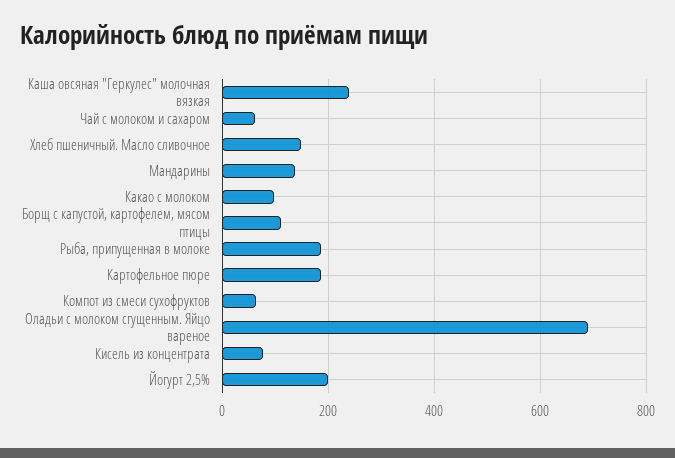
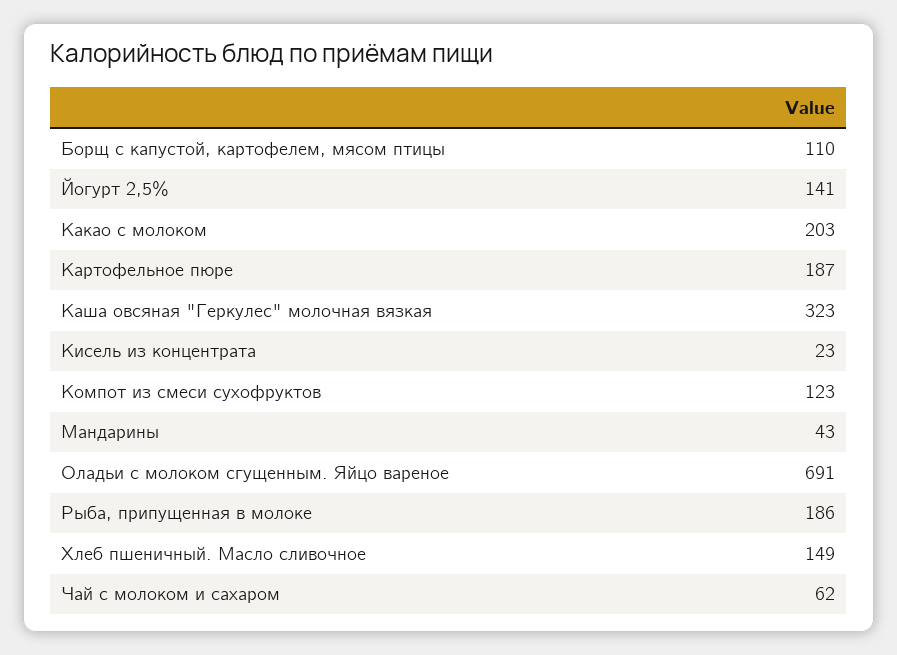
  {
-   "Каша овсяная \"Геркулес\" молочная вязкая": 240,
+   "Каша овсяная \"Геркулес\" молочная вязкая": 323,
    "Чай с молоком и сахаром": 62,
    "Хлеб пшеничный. Масло сливочное": 149,
-   "Мандарины": 140,
+   "Мандарины": 43,
-   "Какао с молоком": 100,
+   "Какао с молоком": 203,
    "Борщ с капустой, картофелем, мясом птицы": 110,
    "Рыба, припущенная в молоке": 186,
    "Картофельное пюре": 187,
-   "Компот из смеси сухофруктов": 60,
+   "Компот из смеси сухофруктов": 123,
    "Оладьи с молоком сгущенным. Яйцо вареное": 691,
-   "Кисель из концентрата": 80,
+   "Кисель из концентрата": 23,
-   "Йогурт 2,5%": 200
+   "Йогурт 2,5%": 141
  }

